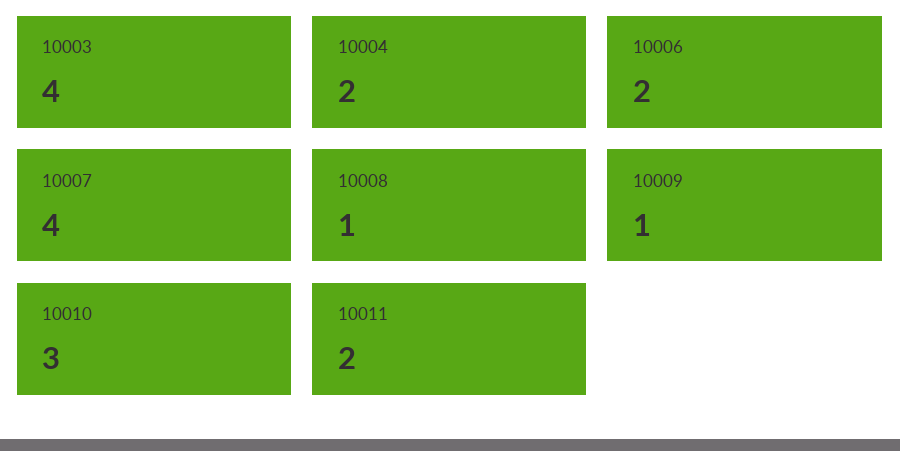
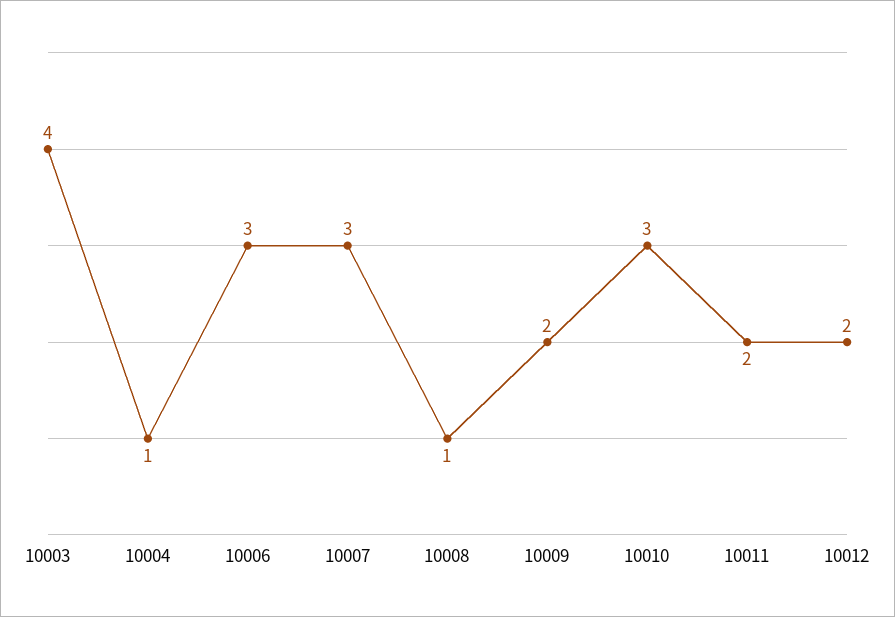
  {
    "10003": 4,
-   "10004": 2,
+   "10004": 1,
-   "10006": 2,
+   "10006": 3,
-   "10007": 4,
+   "10007": 3,
    "10008": 1,
-   "10009": 1,
+   "10009": 2,
    "10010": 3,
-   "10011": 2
+   "10011": 2,
+   "10012": 2
  }

